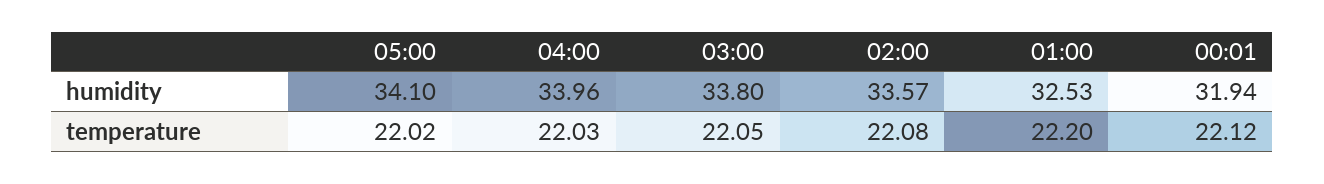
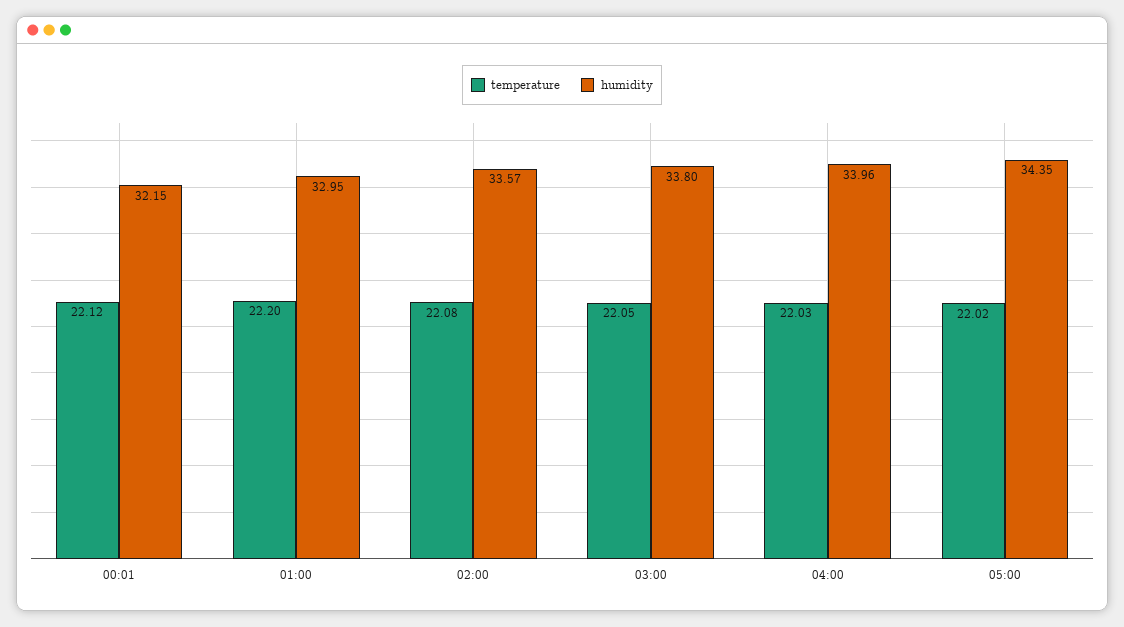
  {
    "humidity": {
-     "05:00": 34.1,
+     "05:00": 34.35,
      "04:00": 33.96,
      "03:00": 33.8,
      "02:00": 33.57,
-     "01:00": 32.53,
+     "01:00": 32.95,
-     "00:01": 31.94
+     "00:01": 32.15
    },
    "temperature": {
      "05:00": 22.02,
      "04:00": 22.03,
      "03:00": 22.05,
      "02:00": 22.08,
      "01:00": 22.2,
      "00:01": 22.12
    }
  }

